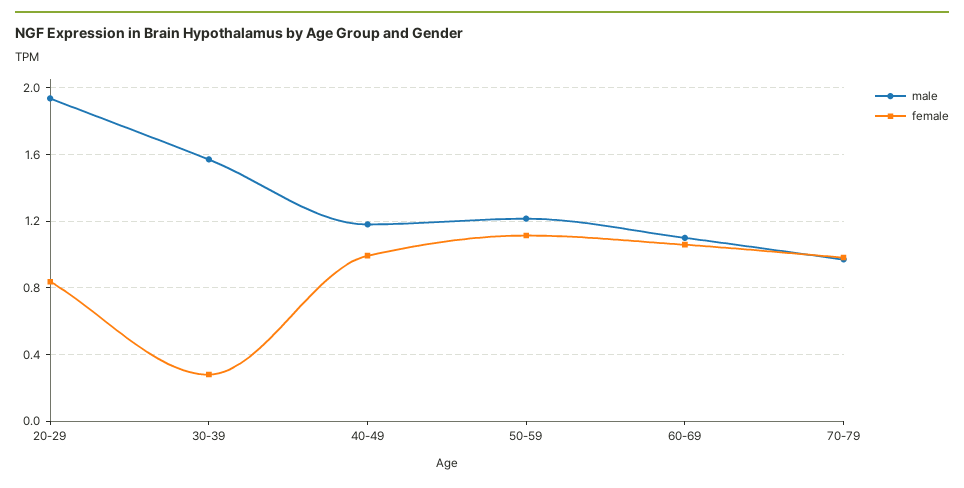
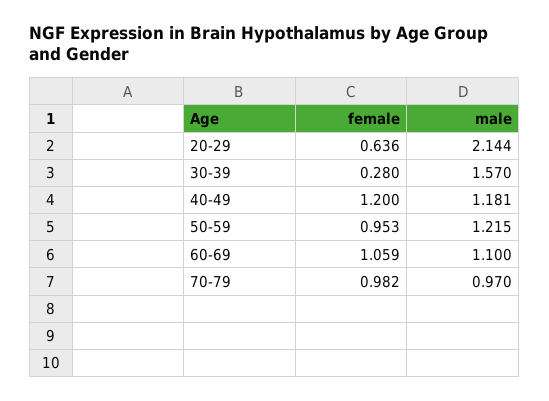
  {
    "male": {
-     "20-29": 1.95,
+     "20-29": 2.144,
      "30-39": 1.57,
      "40-49": 1.181,
      "50-59": 1.215,
      "60-69": 1.1,
      "70-79": 0.97
    },
    "female": {
-     "20-29": 0.85,
+     "20-29": 0.636,
      "30-39": 0.28,
-     "40-49": 1,
+     "40-49": 1.2,
-     "50-59": 1.1,
+     "50-59": 0.953,
      "60-69": 1.059,
      "70-79": 0.982
    }
  }

